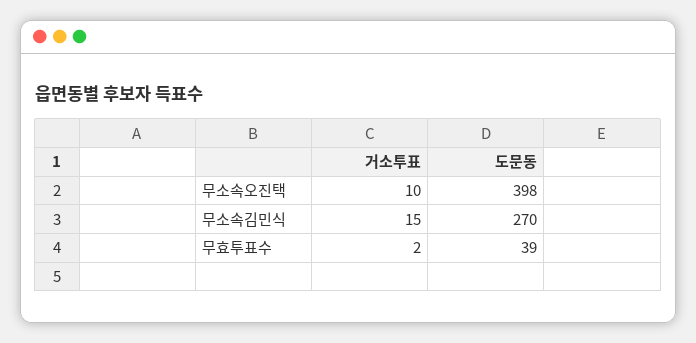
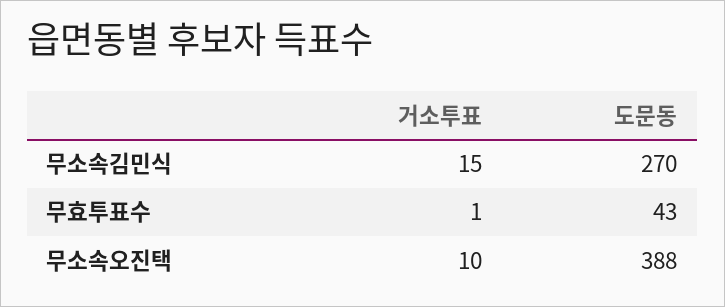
  {
    "거소투표": {
      "무소속오진택": 10,
      "무소속김민식": 15,
-     "무효투표수": 2
+     "무효투표수": 1
    },
    "도문동": {
-     "무소속오진택": 398,
+     "무소속오진택": 388,
      "무소속김민식": 270,
-     "무효투표수": 39
+     "무효투표수": 43
    }
  }

